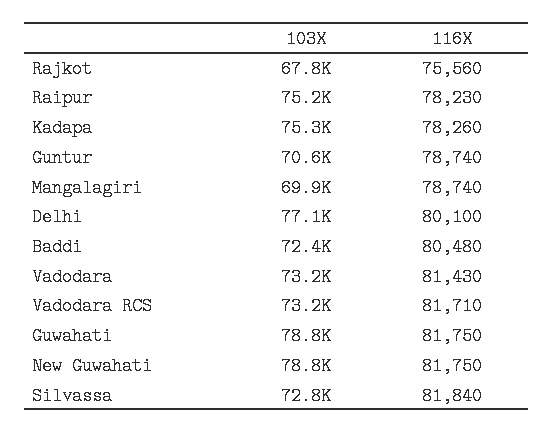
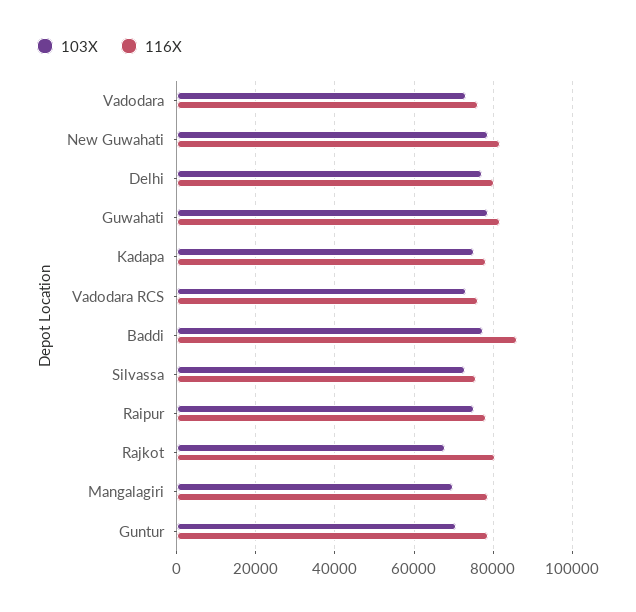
  {
    "103X": {
      "Rajkot": 67800,
      "Raipur": 75200,
      "Kadapa": 75300,
      "Guntur": 70600,
      "Mangalagiri": 69900,
      "Delhi": 77100,
-     "Baddi": 72400,
+     "Baddi": 78000,
      "Vadodara": 73200,
      "Vadodara RCS": 73200,
      "Guwahati": 78800,
      "New Guwahati": 78800,
      "Silvassa": 72800
    },
    "116X": {
-     "Rajkot": 75560,
+     "Rajkot": 80000,
      "Raipur": 78230,
      "Kadapa": 78260,
      "Guntur": 78740,
      "Mangalagiri": 78740,
      "Delhi": 80100,
-     "Baddi": 80480,
+     "Baddi": 86000,
-     "Vadodara": 81430,
+     "Vadodara": 76000,
-     "Vadodara RCS": 81710,
+     "Vadodara RCS": 76000,
      "Guwahati": 81750,
      "New Guwahati": 81750,
-     "Silvassa": 81840
+     "Silvassa": 76000
    }
  }

